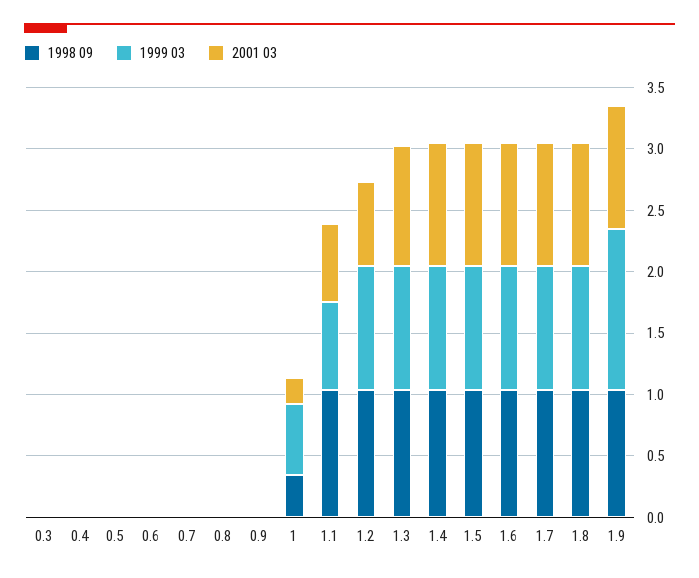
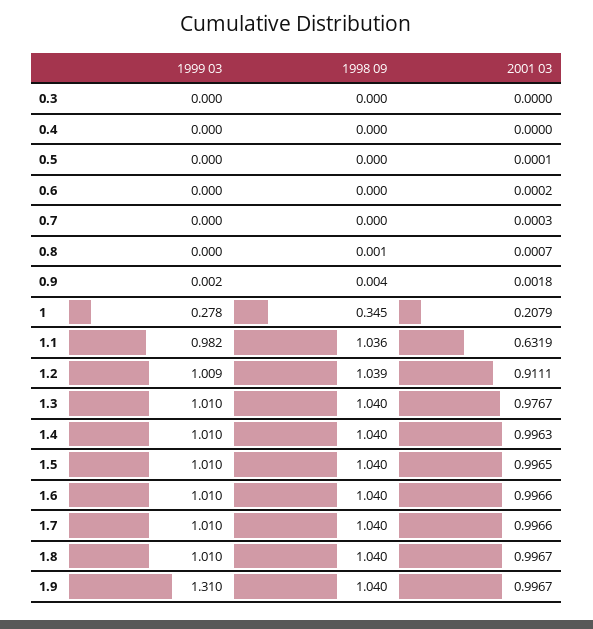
  {
    "1998 09": {
      "0.3": 0,
      "0.4": 0,
      "0.5": 0,
      "0.6": 0,
      "0.7": 0,
      "0.8": 0.001,
      "0.9": 0.004,
      "1": 0.345,
      "1.1": 1.036,
      "1.2": 1.039,
      "1.3": 1.04,
      "1.4": 1.04,
      "1.5": 1.04,
      "1.6": 1.04,
      "1.7": 1.04,
      "1.8": 1.04,
      "1.9": 1.04
    },
    "1999 03": {
      "0.3": 0,
      "0.4": 0,
      "0.5": 0,
      "0.6": 0,
      "0.7": 0,
      "0.8": 0,
      "0.9": 0.002,
-     "1": 0.6,
+     "1": 0.278,
-     "1.1": 0.7,
+     "1.1": 0.982,
      "1.2": 1.009,
      "1.3": 1.01,
      "1.4": 1.01,
      "1.5": 1.01,
      "1.6": 1.01,
      "1.7": 1.01,
      "1.8": 1.01,
      "1.9": 1.31
    },
    "2001 03": {
      "0.3": 0,
      "0.4": 0,
      "0.5": 0.0001,
      "0.6": 0.0002,
      "0.7": 0.0003,
      "0.8": 0.0007,
      "0.9": 0.0018,
      "1": 0.2079,
      "1.1": 0.6319,
-     "1.2": 0.7,
+     "1.2": 0.9111,
      "1.3": 0.9767,
      "1.4": 0.9963,
      "1.5": 0.9965,
      "1.6": 0.9966,
      "1.7": 0.9966,
      "1.8": 0.9967,
      "1.9": 0.9967
    }
  }

